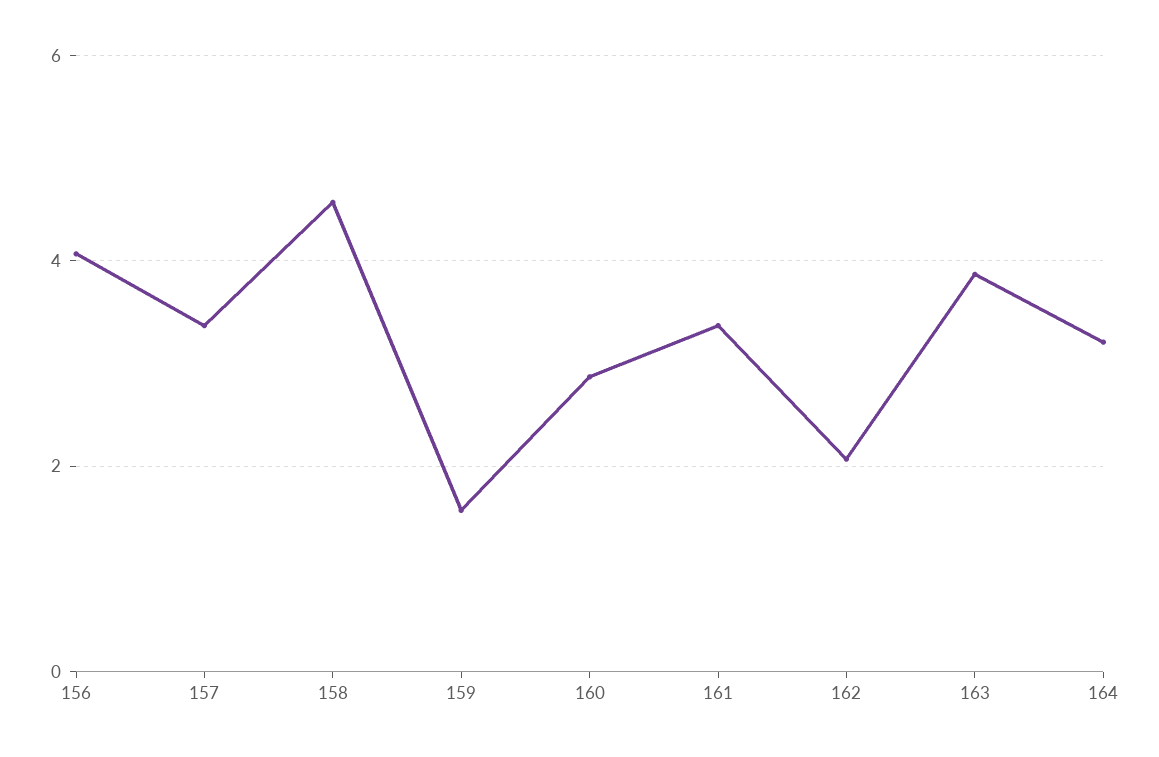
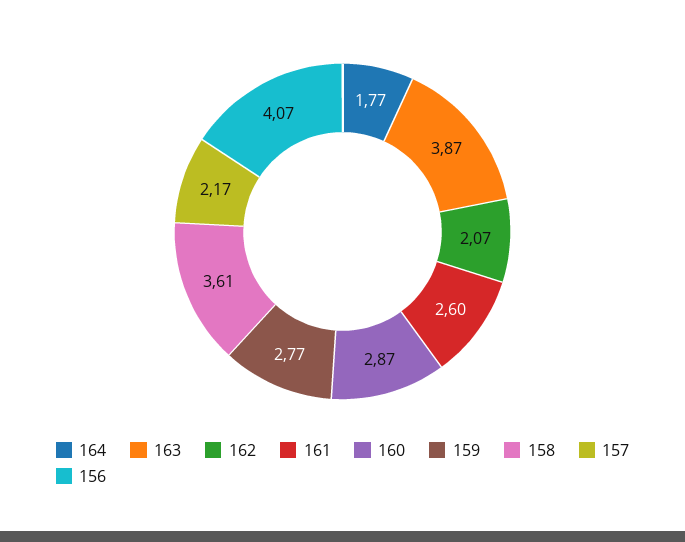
  {
    "156": 4.07,
-   "157": 3.4,
+   "157": 2.17,
-   "158": 4.6,
+   "158": 3.61,
-   "159": 1.6,
+   "159": 2.77,
    "160": 2.87,
-   "161": 3.4,
+   "161": 2.6,
    "162": 2.07,
    "163": 3.87,
-   "164": 3.2
+   "164": 1.77
  }

